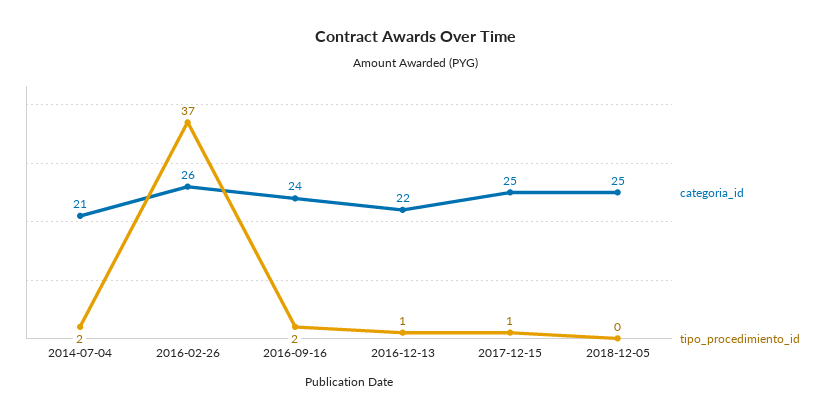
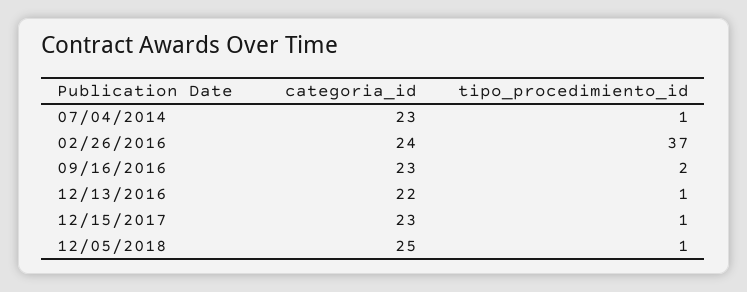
  {
    "categoria_id": {
-     "2014-07-04": 21,
+     "2014-07-04": 23,
-     "2016-02-26": 26,
+     "2016-02-26": 24,
-     "2016-09-16": 24,
+     "2016-09-16": 23,
      "2016-12-13": 22,
-     "2017-12-15": 25,
+     "2017-12-15": 23,
      "2018-12-05": 25
    },
    "tipo_procedimiento_id": {
-     "2014-07-04": 2,
+     "2014-07-04": 1,
      "2016-02-26": 37,
      "2016-09-16": 2,
      "2016-12-13": 1,
      "2017-12-15": 1,
-     "2018-12-05": 0
+     "2018-12-05": 1
    }
  }

